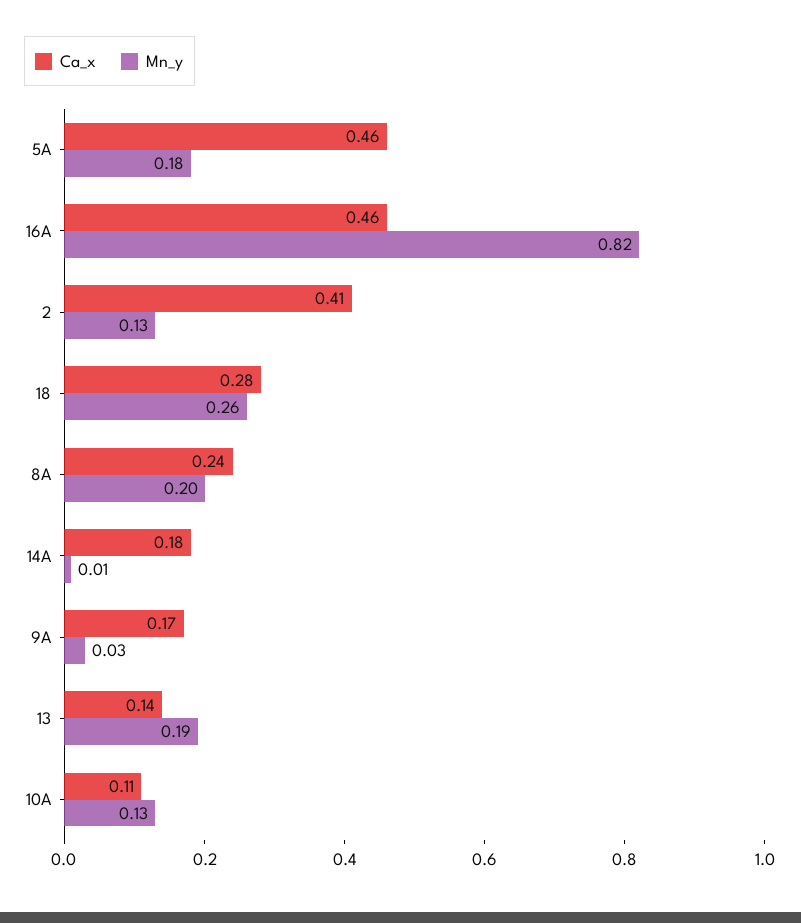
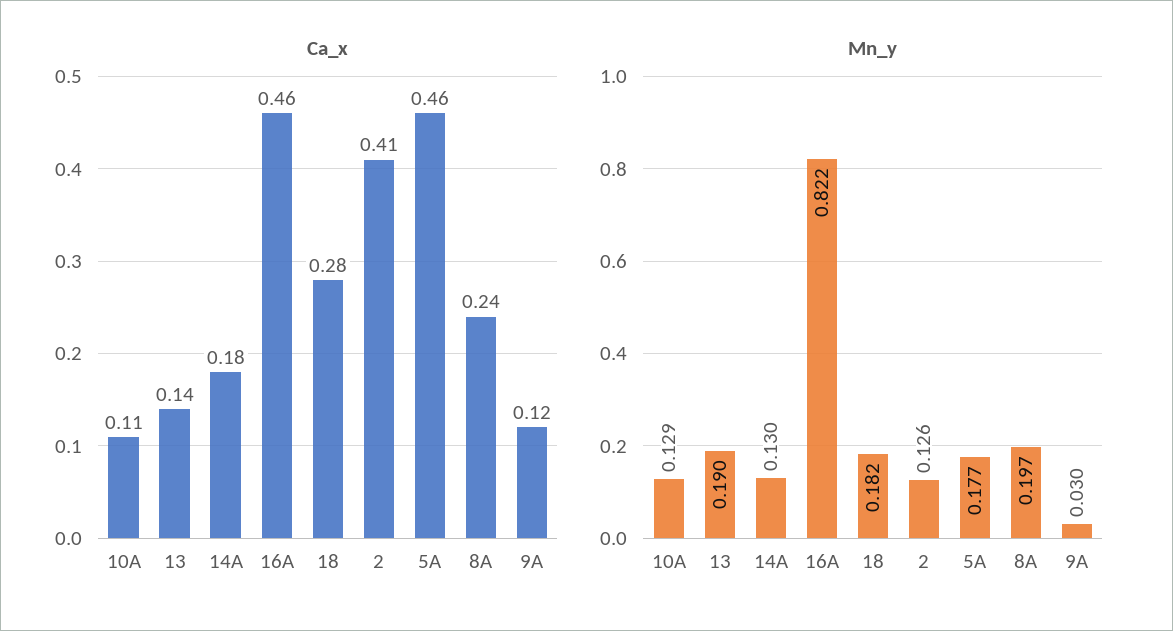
  {
    "Ca_x": {
      "5A": 0.46,
      "16A": 0.46,
      "2": 0.41,
      "18": 0.28,
      "8A": 0.24,
      "14A": 0.18,
-     "9A": 0.17,
+     "9A": 0.12,
      "13": 0.14,
      "10A": 0.11
    },
    "Mn_y": {
      "5A": 0.177,
      "16A": 0.822,
      "2": 0.126,
-     "18": 0.26,
+     "18": 0.182,
      "8A": 0.197,
-     "14A": 0.01,
+     "14A": 0.13,
      "9A": 0.03,
      "13": 0.19,
      "10A": 0.129
    }
  }

